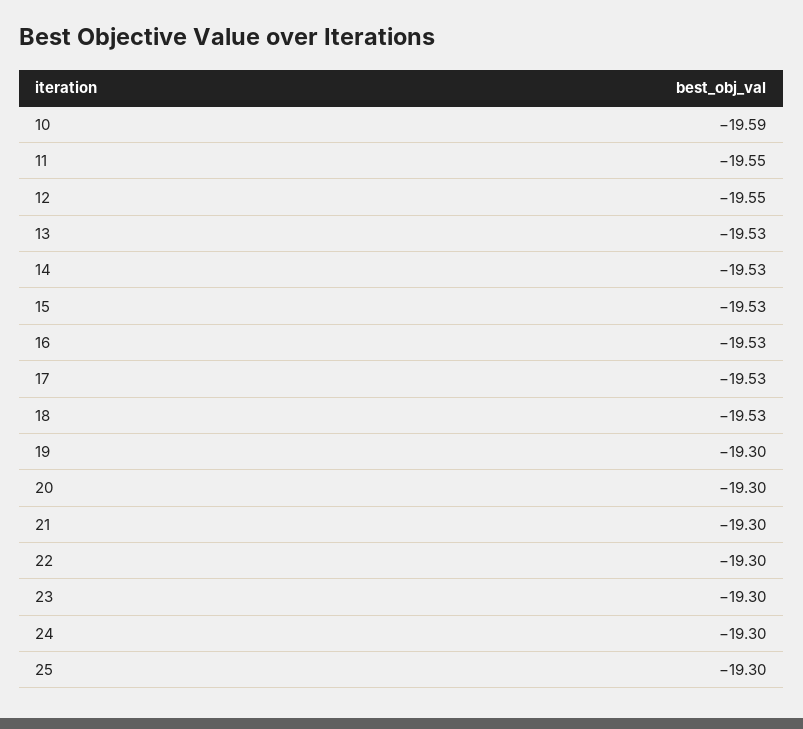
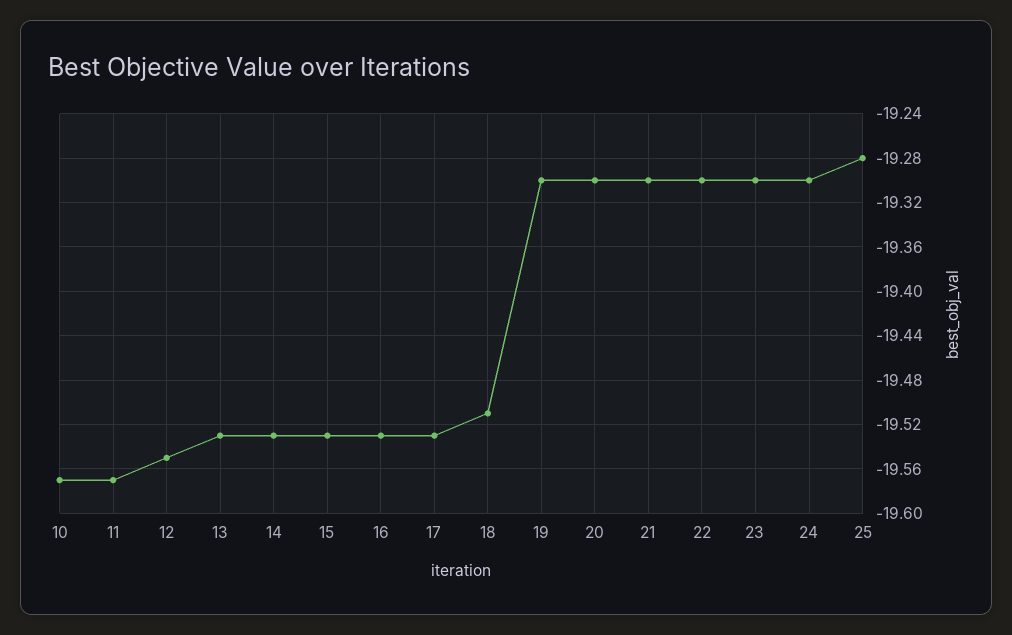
  {
-   "10": -19.59,
+   "10": -19.57,
-   "11": -19.55,
+   "11": -19.57,
    "12": -19.55,
    "13": -19.53,
    "14": -19.53,
    "15": -19.53,
    "16": -19.53,
    "17": -19.53,
-   "18": -19.53,
+   "18": -19.51,
    "19": -19.3,
    "20": -19.3,
    "21": -19.3,
    "22": -19.3,
    "23": -19.3,
    "24": -19.3,
-   "25": -19.3
+   "25": -19.28
  }

